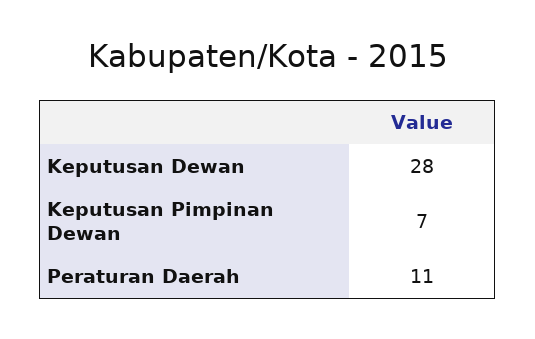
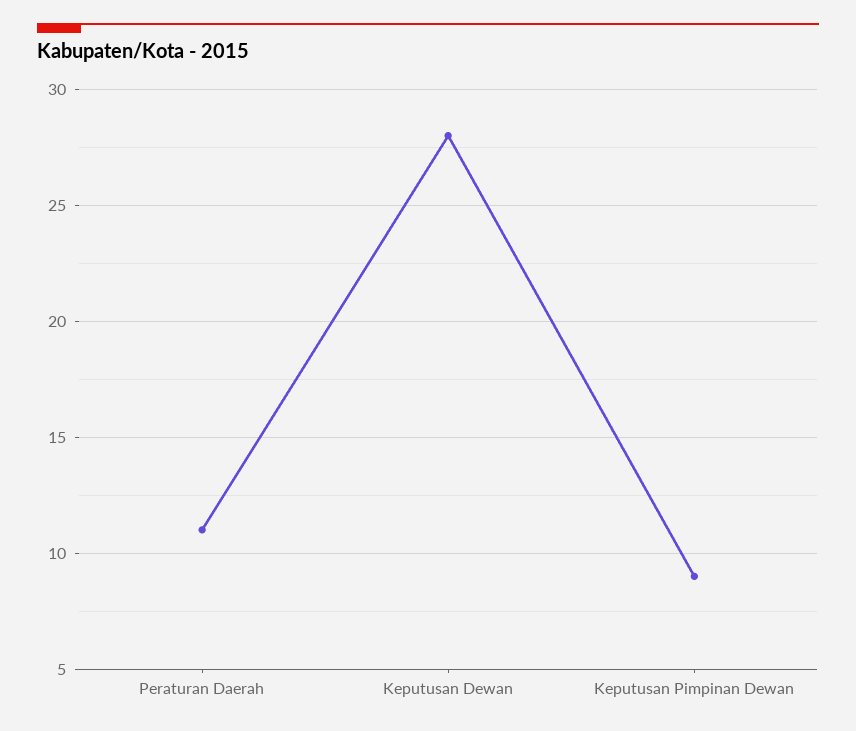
  {
    "Keputusan Dewan": 28,
-   "Keputusan Pimpinan Dewan": 7,
+   "Keputusan Pimpinan Dewan": 9,
    "Peraturan Daerah": 11
  }

